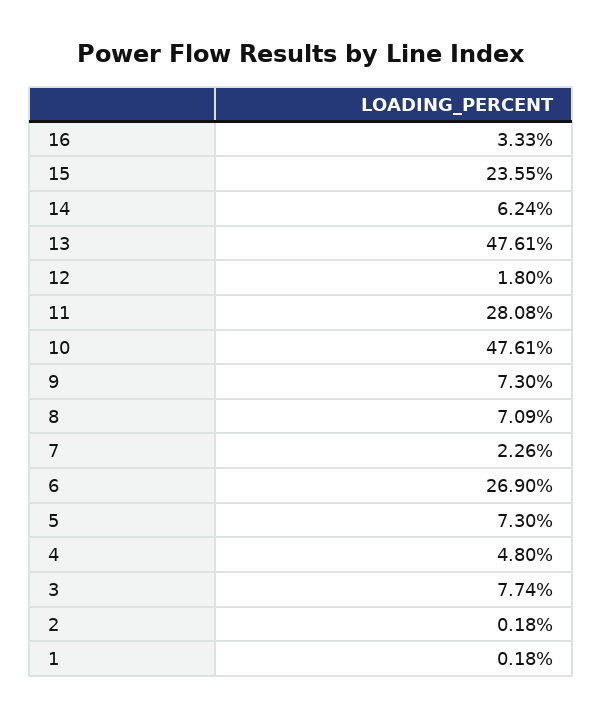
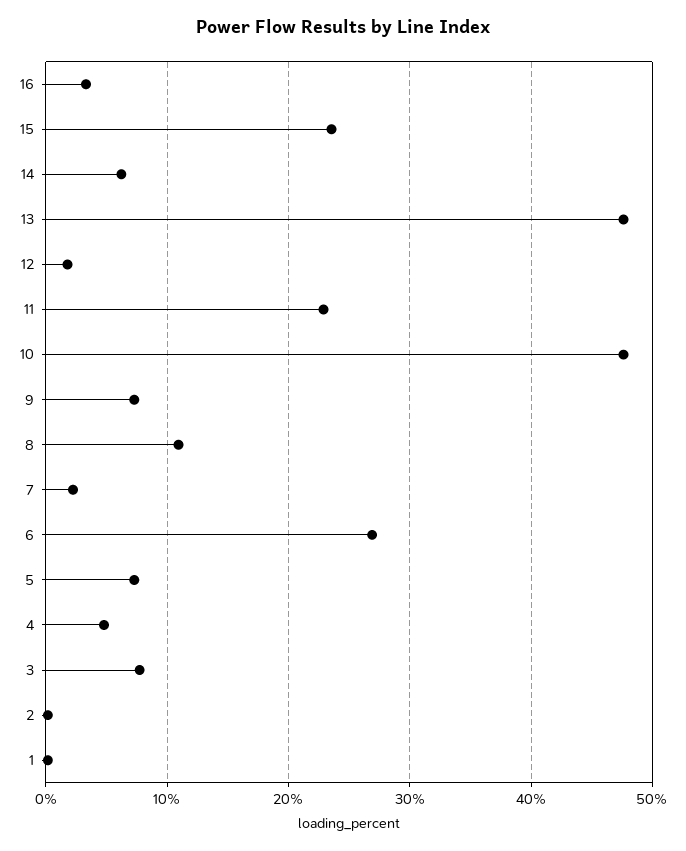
  {
    "16": 3.33,
    "15": 23.55,
    "14": 6.24,
    "13": 47.61,
    "12": 1.8,
-   "11": 28.08,
+   "11": 23,
    "10": 47.61,
    "9": 7.3,
-   "8": 7.09,
+   "8": 11,
    "7": 2.26,
    "6": 26.9,
    "5": 7.3,
    "4": 4.8,
    "3": 7.74,
    "2": 0.18,
    "1": 0.18
  }

